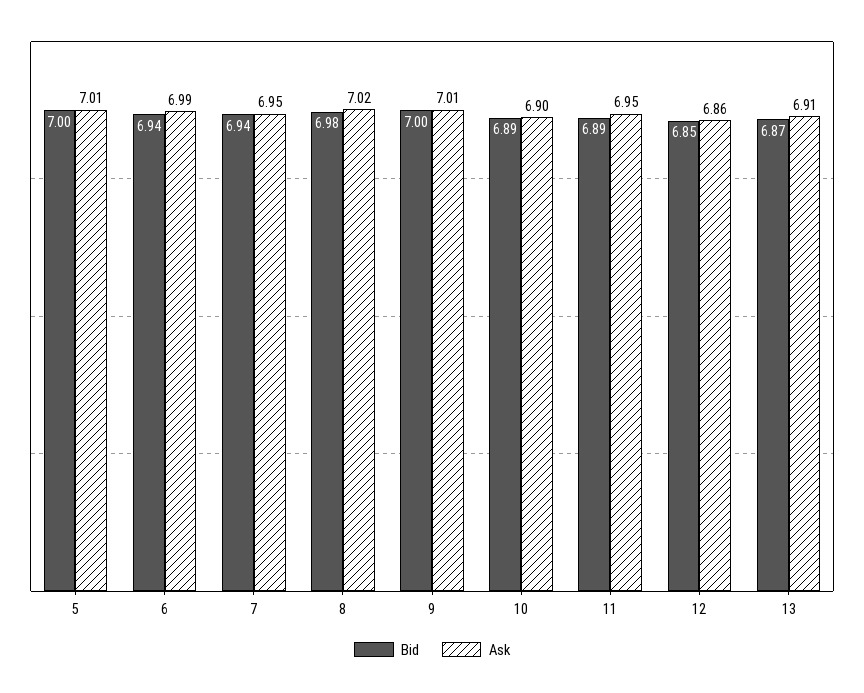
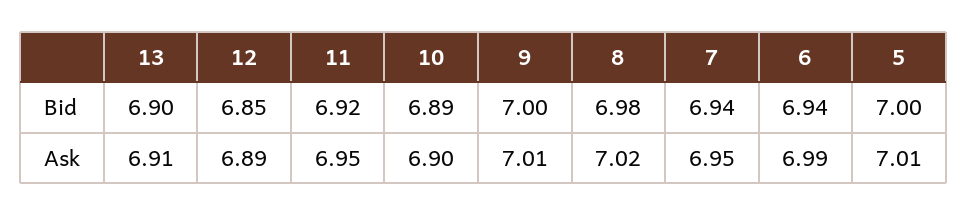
  {
    "Bid": {
      "5": 7,
      "6": 6.94,
      "7": 6.94,
      "8": 6.98,
      "9": 7,
      "10": 6.89,
-     "11": 6.89,
+     "11": 6.92,
      "12": 6.85,
-     "13": 6.87
+     "13": 6.9
    },
    "Ask": {
      "5": 7.01,
      "6": 6.99,
      "7": 6.95,
      "8": 7.02,
      "9": 7.01,
      "10": 6.9,
      "11": 6.95,
-     "12": 6.86,
+     "12": 6.89,
      "13": 6.91
    }
  }

